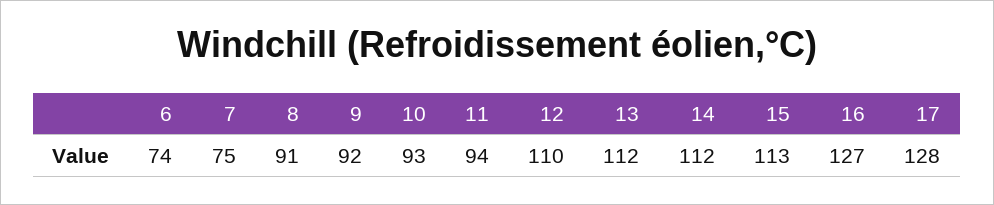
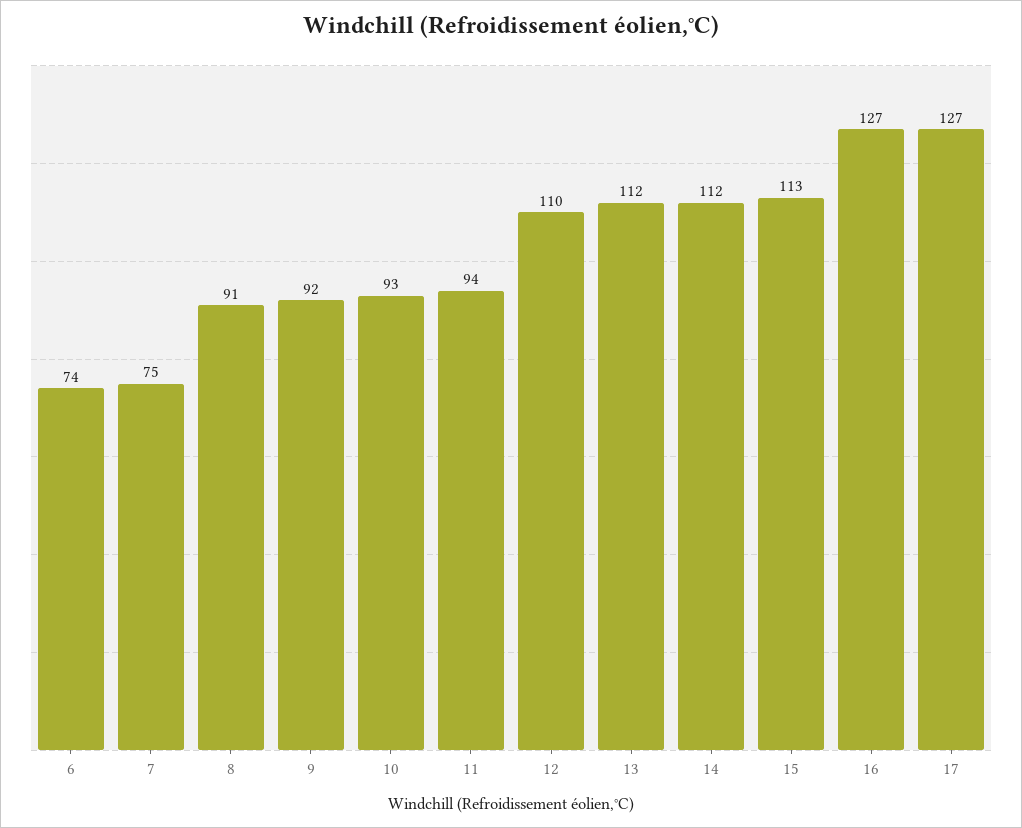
  {
    "6": 74,
    "7": 75,
    "8": 91,
    "9": 92,
    "10": 93,
    "11": 94,
    "12": 110,
    "13": 112,
    "14": 112,
    "15": 113,
    "16": 127,
-   "17": 128
+   "17": 127
  }

